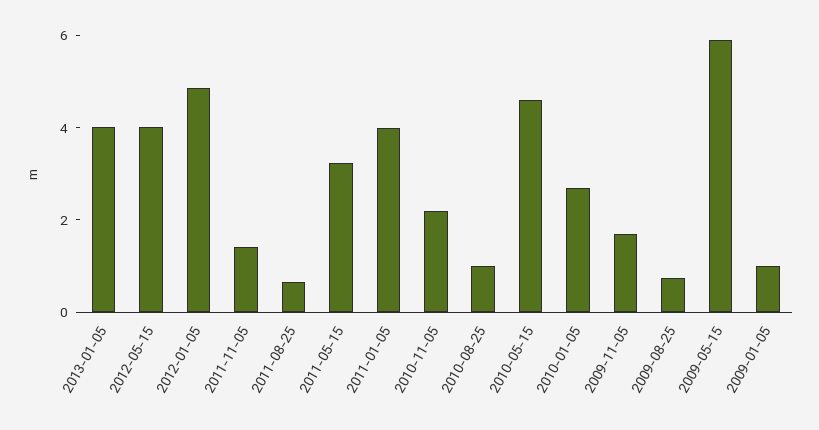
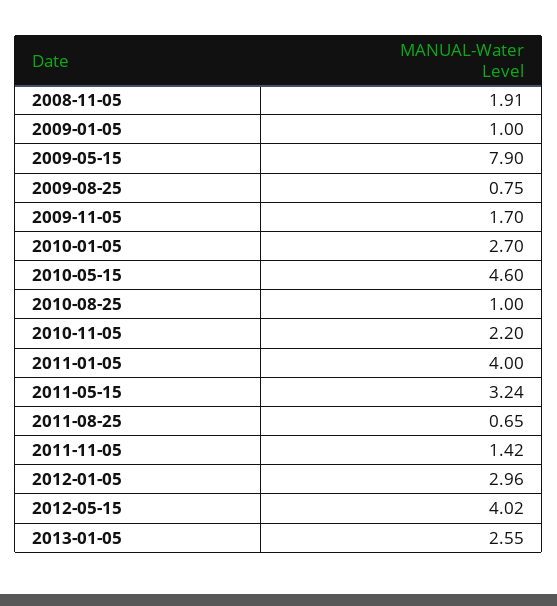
  {
-   "2013-01-05": 4,
+   "2013-01-05": 2.55,
    "2012-05-15": 4.02,
-   "2012-01-05": 5,
+   "2012-01-05": 2.96,
    "2011-11-05": 1.42,
    "2011-08-25": 0.65,
    "2011-05-15": 3.24,
    "2011-01-05": 4,
    "2010-11-05": 2.2,
    "2010-08-25": 1,
    "2010-05-15": 4.6,
    "2010-01-05": 2.7,
    "2009-11-05": 1.7,
    "2009-08-25": 0.75,
-   "2009-05-15": 6,
+   "2009-05-15": 7.9,
-   "2009-01-05": 1
+   "2009-01-05": 1,
+   "2008-11-05": 1.91
  }

